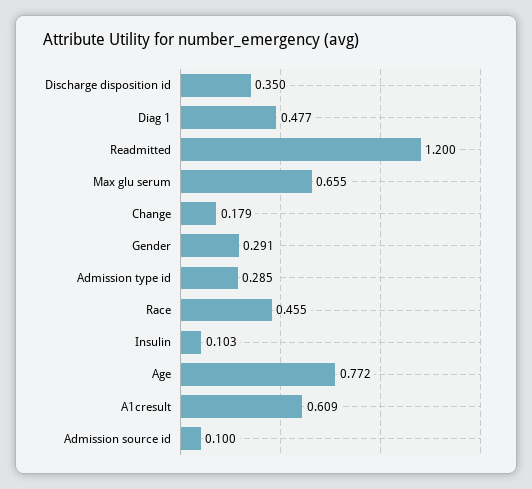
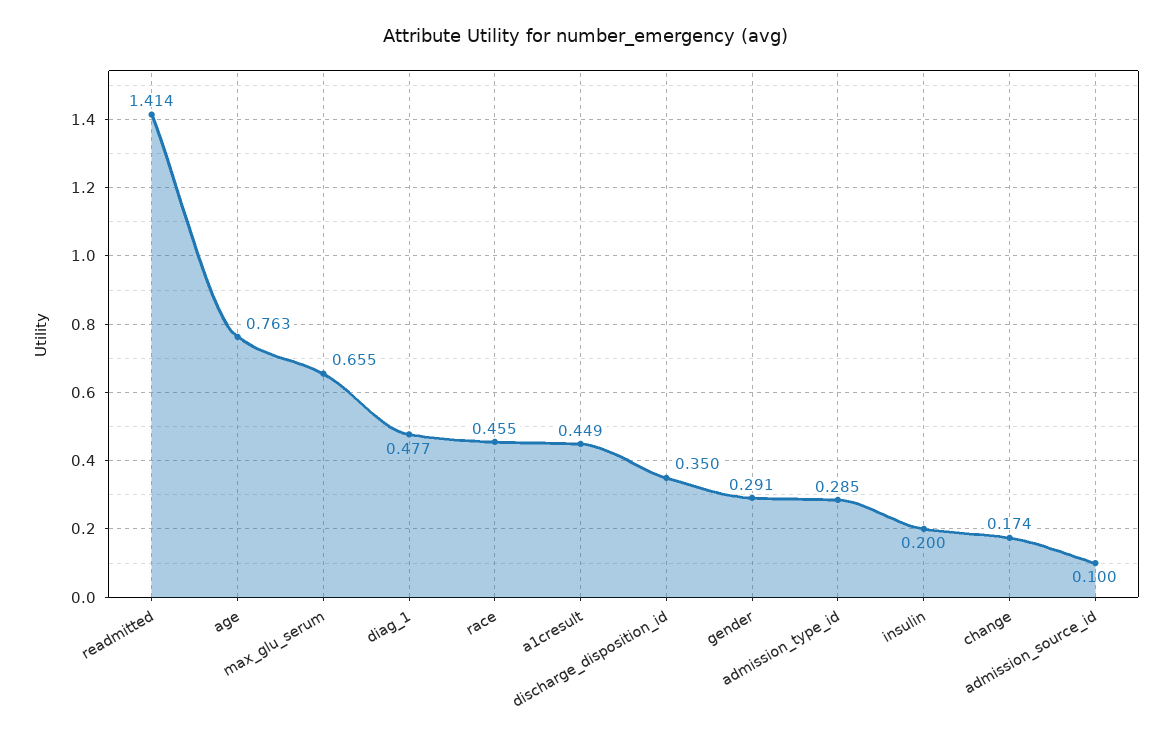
  {
    "Discharge disposition id": 0.35,
    "Diag 1": 0.477,
-   "Readmitted": 1.2,
+   "Readmitted": 1.414,
    "Max glu serum": 0.655,
-   "Change": 0.179,
+   "Change": 0.174,
    "Gender": 0.291,
    "Admission type id": 0.285,
    "Race": 0.455,
-   "Insulin": 0.103,
+   "Insulin": 0.2,
-   "Age": 0.772,
+   "Age": 0.763,
-   "A1cresult": 0.609,
+   "A1cresult": 0.449,
    "Admission source id": 0.1
  }

